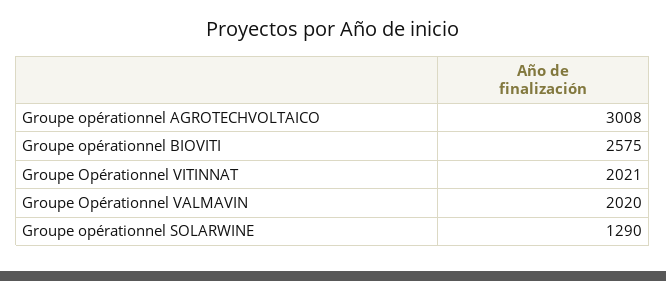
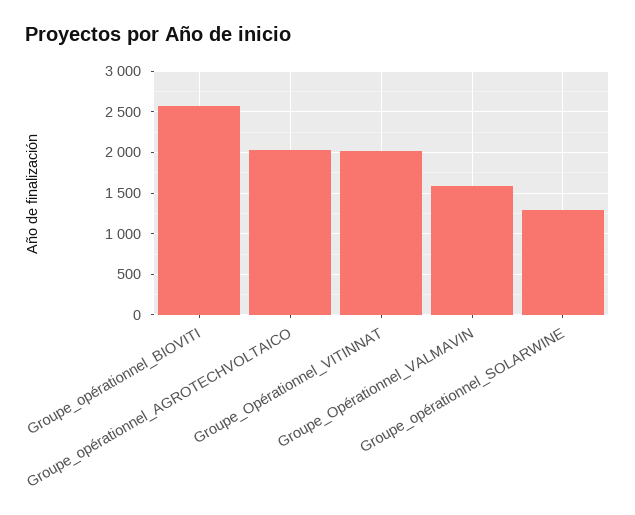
  {
-   "Groupe opérationnel AGROTECHVOLTAICO": 3008,
+   "Groupe opérationnel AGROTECHVOLTAICO": 2000,
    "Groupe opérationnel BIOVITI": 2575,
    "Groupe Opérationnel VITINNAT": 2021,
-   "Groupe Opérationnel VALMAVIN": 2020,
+   "Groupe Opérationnel VALMAVIN": 1600,
    "Groupe opérationnel SOLARWINE": 1290
  }

